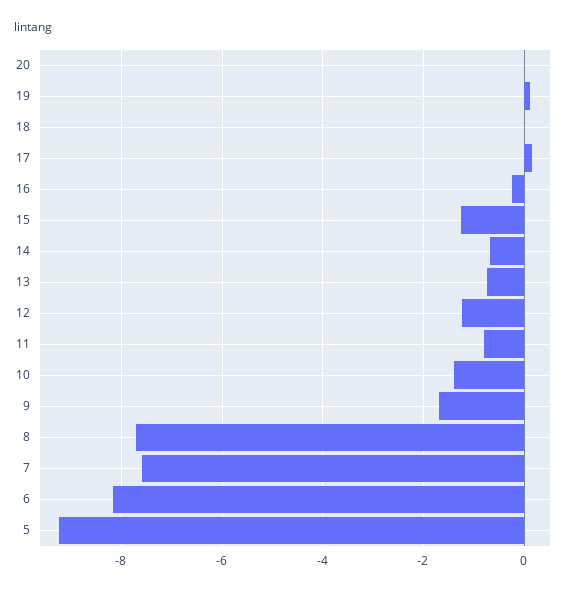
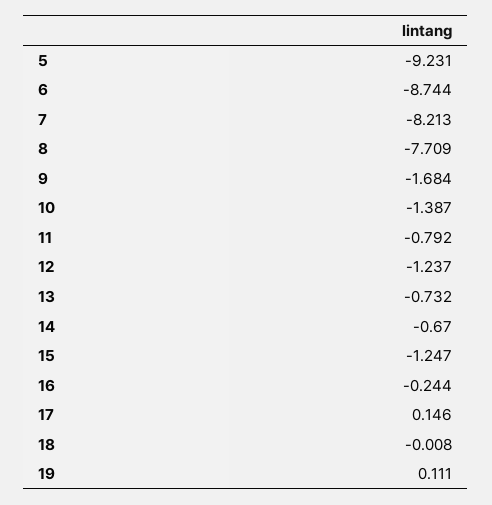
  {
-   "20": 0,
    "19": 0.111,
    "18": -0.008,
    "17": 0.146,
    "16": -0.244,
    "15": -1.247,
    "14": -0.67,
    "13": -0.732,
    "12": -1.237,
    "11": -0.792,
    "10": -1.387,
    "9": -1.684,
    "8": -7.709,
-   "7": -7.6,
+   "7": -8.213,
-   "6": -8.2,
+   "6": -8.744,
    "5": -9.231
  }

